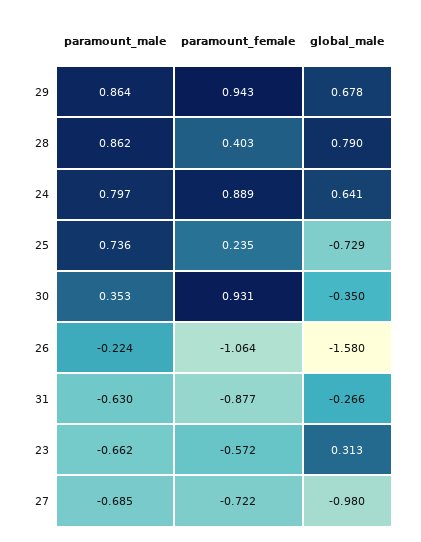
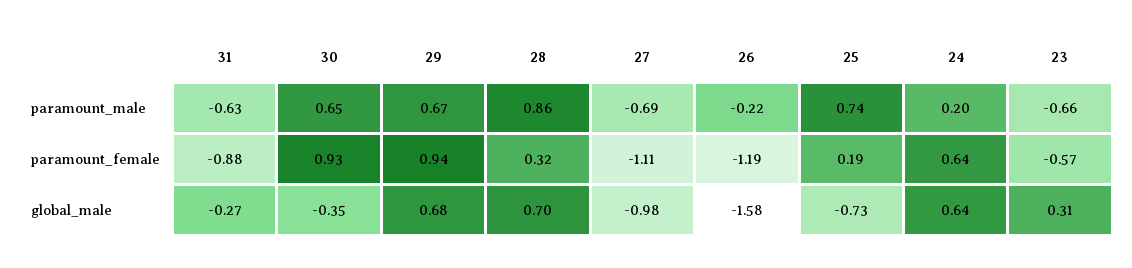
  {
    "paramount_male": {
-     "29": 0.864,
+     "29": 0.67,
      "28": 0.862,
-     "24": 0.797,
+     "24": 0.2,
      "25": 0.736,
-     "30": 0.353,
+     "30": 0.65,
      "26": -0.224,
      "31": -0.63,
      "23": -0.662,
      "27": -0.685
    },
    "paramount_female": {
      "29": 0.943,
-     "28": 0.403,
+     "28": 0.32,
-     "24": 0.889,
+     "24": 0.64,
-     "25": 0.235,
+     "25": 0.19,
      "30": 0.931,
-     "26": -1.064,
+     "26": -1.19,
      "31": -0.877,
      "23": -0.572,
-     "27": -0.722
+     "27": -1.11
    },
    "global_male": {
      "29": 0.678,
-     "28": 0.79,
+     "28": 0.7,
      "24": 0.641,
      "25": -0.729,
      "30": -0.35,
      "26": -1.58,
      "31": -0.266,
      "23": 0.313,
      "27": -0.98
    }
  }

